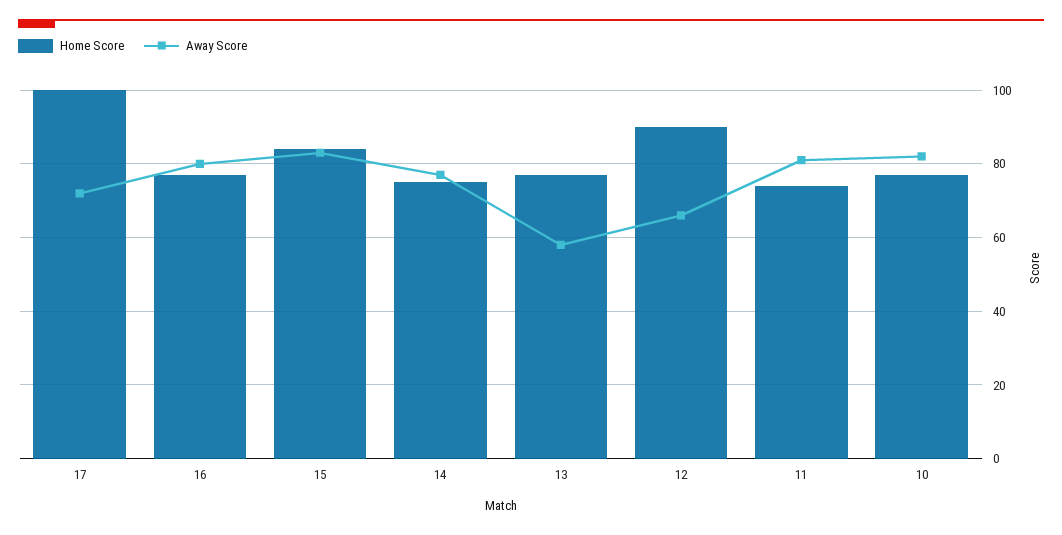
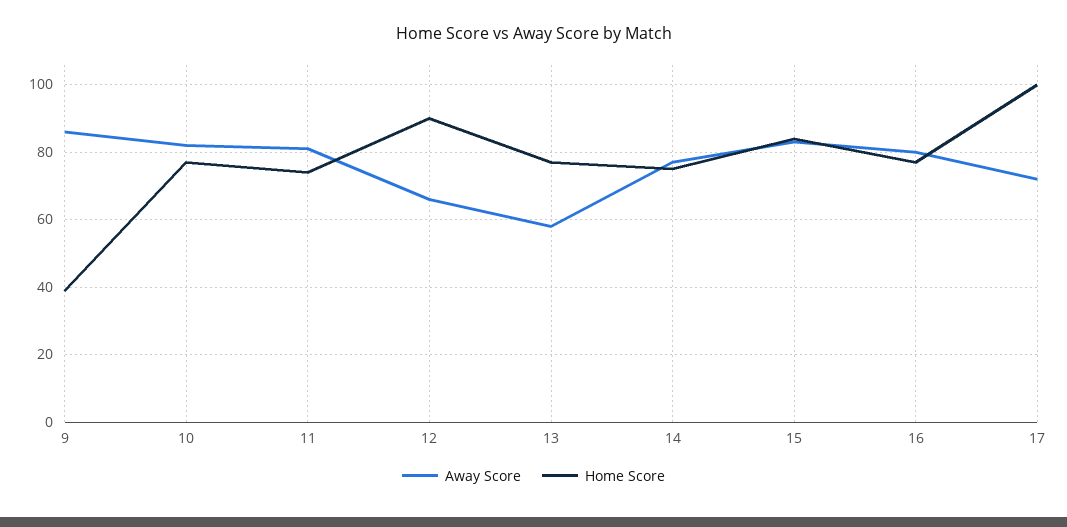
  {
    "Home Score": {
      "17": 100,
      "16": 75,
      "15": 85,
      "14": 75,
      "13": 75,
      "12": 90,
      "11": 75,
-     "10": 75
+     "10": 75,
+     "9": 40
    },
    "Away Score": {
      "17": 70,
      "16": 80,
      "15": 85,
      "14": 75,
      "13": 60,
      "12": 65,
      "11": 80,
-     "10": 80
+     "10": 80,
+     "9": 85
    }
  }

